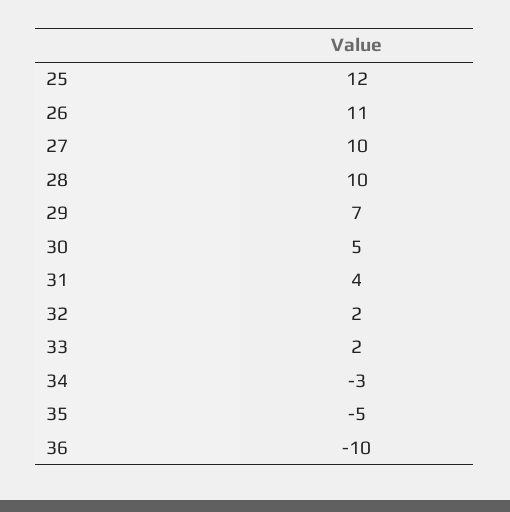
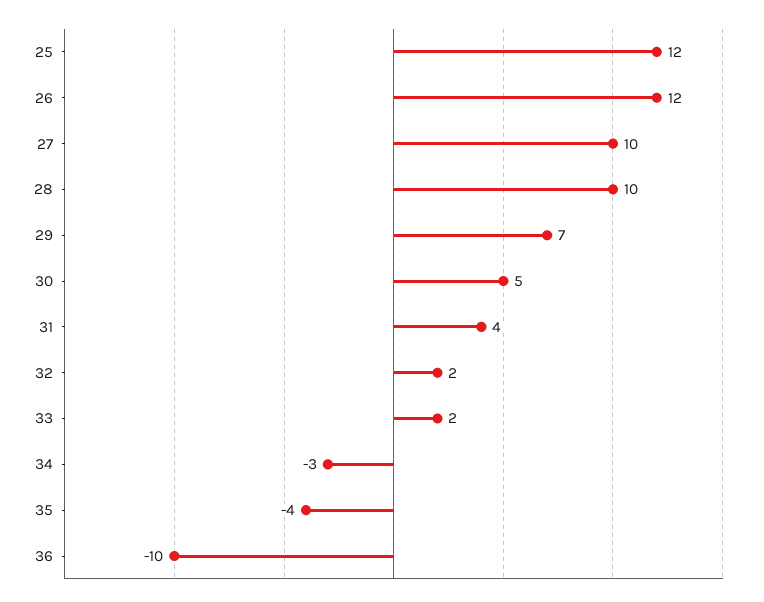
  {
    "25": 12,
-   "26": 11,
+   "26": 12,
    "27": 10,
    "28": 10,
    "29": 7,
    "30": 5,
    "31": 4,
    "32": 2,
    "33": 2,
    "34": -3,
-   "35": -5,
+   "35": -4,
    "36": -10
  }

